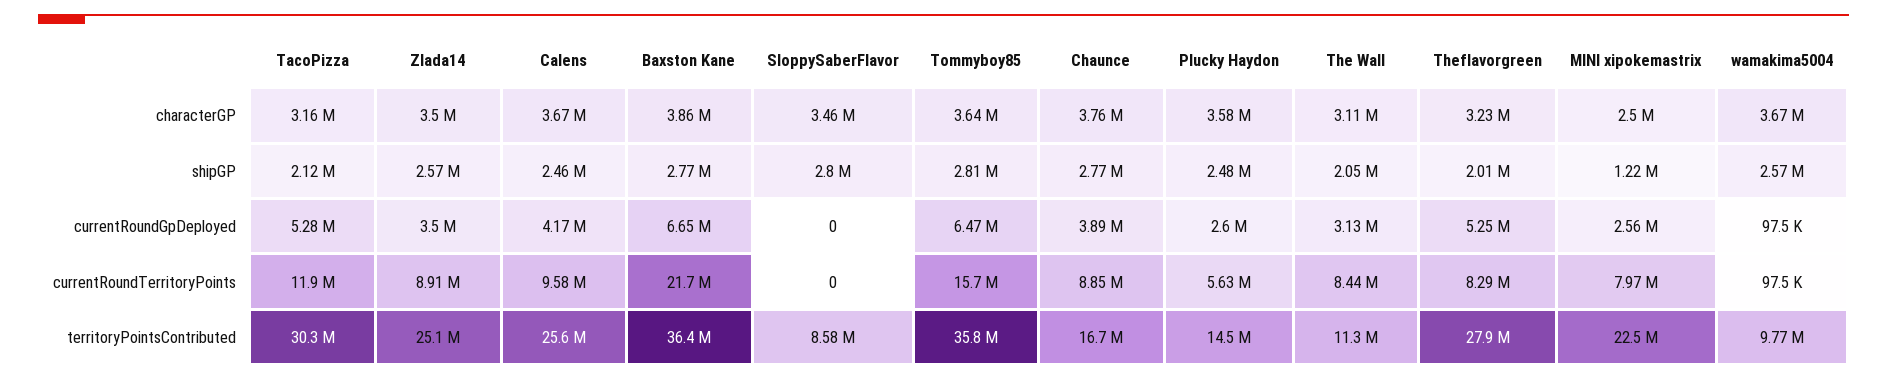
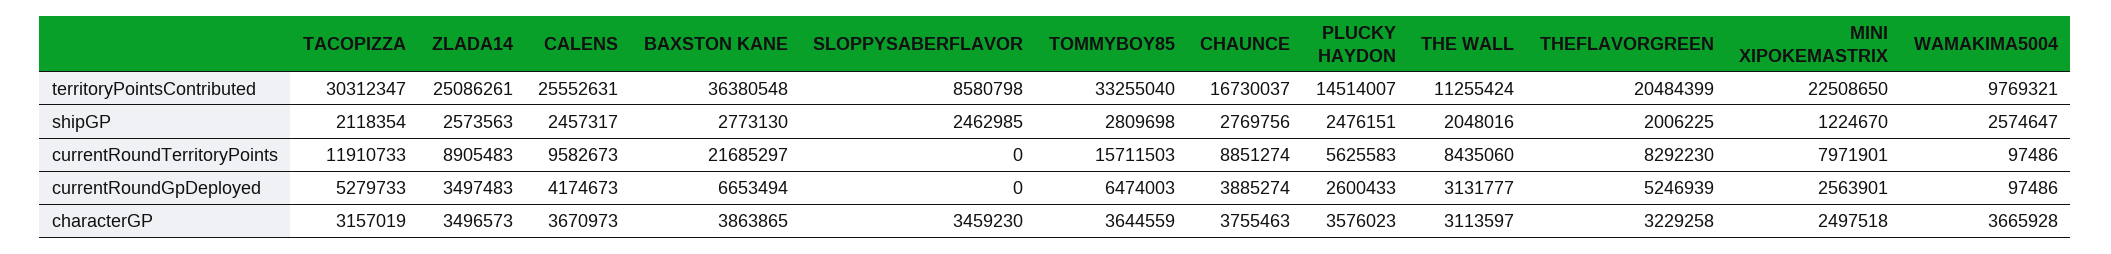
  {
    "TacoPizza": {
      "characterGP": 3157019,
      "shipGP": 2118354,
      "currentRoundGpDeployed": 5279733,
      "currentRoundTerritoryPoints": 11910733,
      "territoryPointsContributed": 30312347
    },
    "Zlada14": {
      "characterGP": 3496573,
      "shipGP": 2573563,
      "currentRoundGpDeployed": 3497483,
      "currentRoundTerritoryPoints": 8905483,
      "territoryPointsContributed": 25086261
    },
    "Calens": {
      "characterGP": 3670973,
      "shipGP": 2457317,
      "currentRoundGpDeployed": 4174673,
      "currentRoundTerritoryPoints": 9582673,
      "territoryPointsContributed": 25552631
    },
    "Baxston Kane": {
      "characterGP": 3863865,
      "shipGP": 2773130,
      "currentRoundGpDeployed": 6653494,
      "currentRoundTerritoryPoints": 21685297,
      "territoryPointsContributed": 36380548
    },
    "SloppySaberFlavor": {
      "characterGP": 3459230,
-     "shipGP": 2800000,
+     "shipGP": 2462985,
      "currentRoundGpDeployed": 0,
      "currentRoundTerritoryPoints": 0,
      "territoryPointsContributed": 8580798
    },
    "Tommyboy85": {
      "characterGP": 3644559,
      "shipGP": 2809698,
      "currentRoundGpDeployed": 6474003,
      "currentRoundTerritoryPoints": 15711503,
-     "territoryPointsContributed": 35800000
+     "territoryPointsContributed": 33255040
    },
    "Chaunce": {
      "characterGP": 3755463,
      "shipGP": 2769756,
      "currentRoundGpDeployed": 3885274,
      "currentRoundTerritoryPoints": 8851274,
      "territoryPointsContributed": 16730037
    },
    "Plucky Haydon": {
      "characterGP": 3576023,
      "shipGP": 2476151,
      "currentRoundGpDeployed": 2600433,
      "currentRoundTerritoryPoints": 5625583,
      "territoryPointsContributed": 14514007
    },
    "The Wall": {
      "characterGP": 3113597,
      "shipGP": 2048016,
      "currentRoundGpDeployed": 3131777,
      "currentRoundTerritoryPoints": 8435060,
      "territoryPointsContributed": 11255424
    },
    "Theflavorgreen": {
      "characterGP": 3229258,
      "shipGP": 2006225,
      "currentRoundGpDeployed": 5246939,
      "currentRoundTerritoryPoints": 8292230,
-     "territoryPointsContributed": 27900000
+     "territoryPointsContributed": 20484399
    },
    "MINI xipokemastrix": {
      "characterGP": 2497518,
      "shipGP": 1224670,
      "currentRoundGpDeployed": 2563901,
      "currentRoundTerritoryPoints": 7971901,
      "territoryPointsContributed": 22508650
    },
    "wamakima5004": {
      "characterGP": 3665928,
      "shipGP": 2574647,
      "currentRoundGpDeployed": 97486,
      "currentRoundTerritoryPoints": 97486,
      "territoryPointsContributed": 9769321
    }
  }

